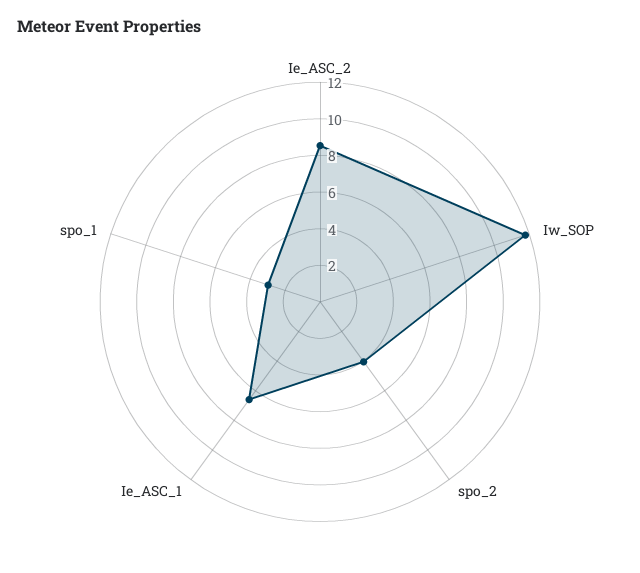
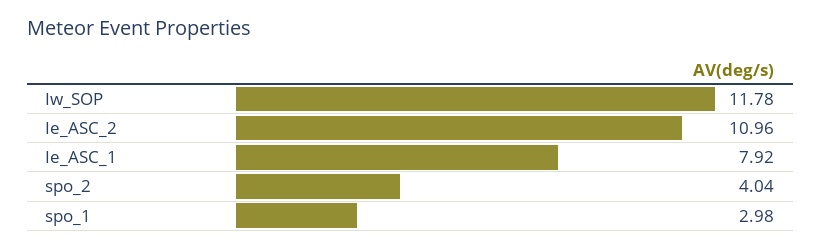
  {
-   "Ie_ASC_2": 8.5,
+   "Ie_ASC_2": 10.96,
    "Iw_SOP": 11.78,
    "spo_2": 4.04,
-   "Ie_ASC_1": 6.5,
+   "Ie_ASC_1": 7.92,
    "spo_1": 2.98
  }

